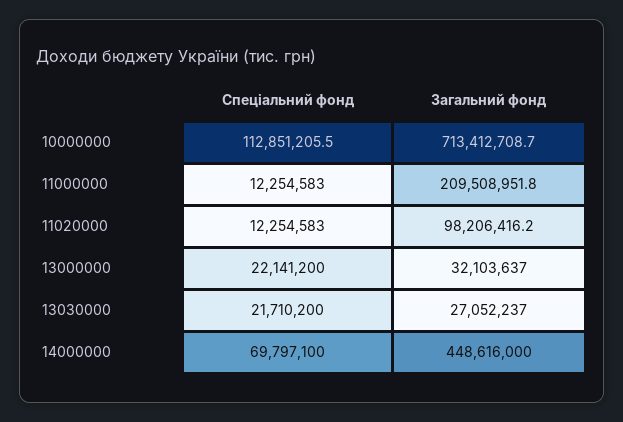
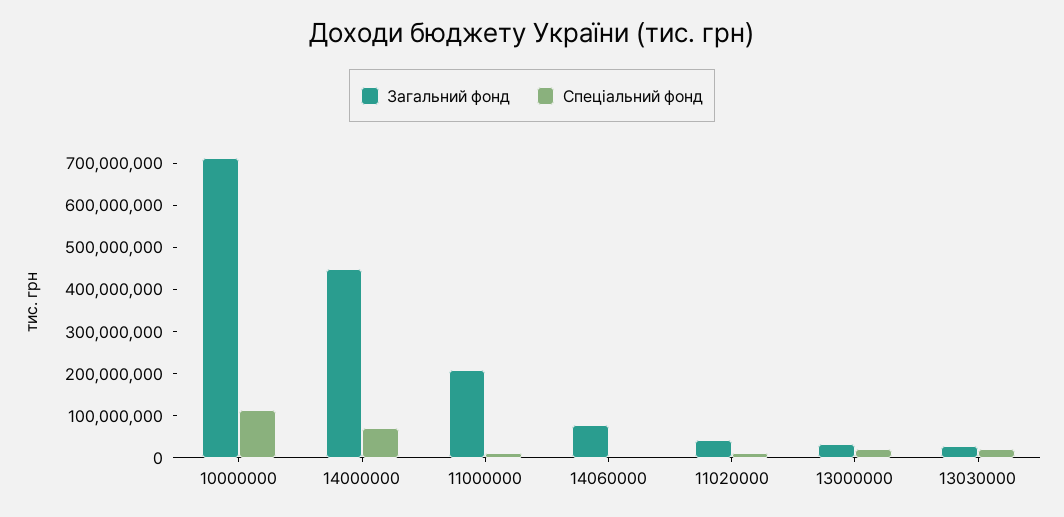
  {
    "Спеціальний фонд": {
      "10000000": 112851205.5,
      "11000000": 12254583,
      "11020000": 12254583,
      "13000000": 22141200,
      "13030000": 21710200,
-     "14000000": 69797100
+     "14000000": 69797100,
+     "14060000": 0
    },
    "Загальний фонд": {
      "10000000": 713412708.7,
      "11000000": 209508951.8,
-     "11020000": 98206416.2,
+     "11020000": 40000000,
      "13000000": 32103637,
      "13030000": 27052237,
-     "14000000": 448616000
+     "14000000": 448616000,
+     "14060000": 80000000
    }
  }

